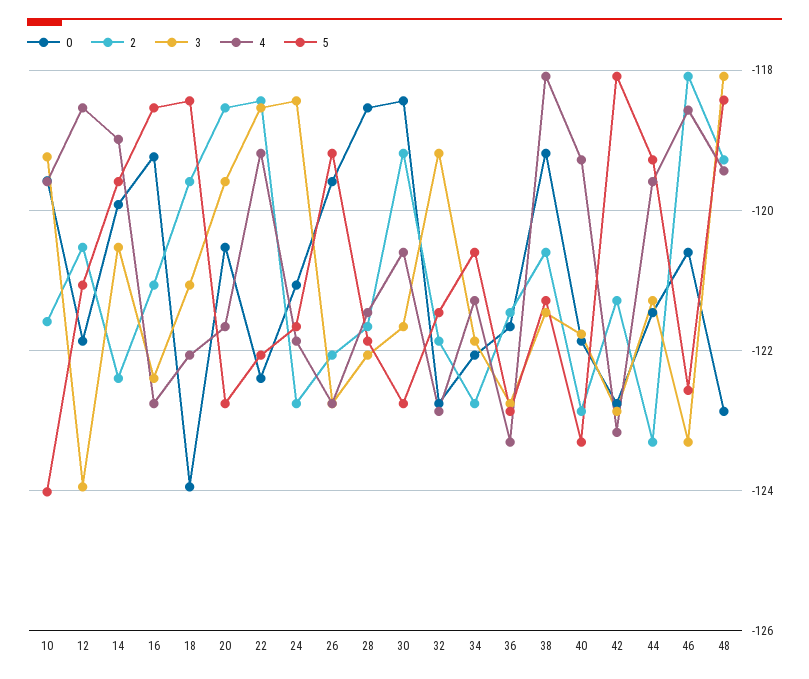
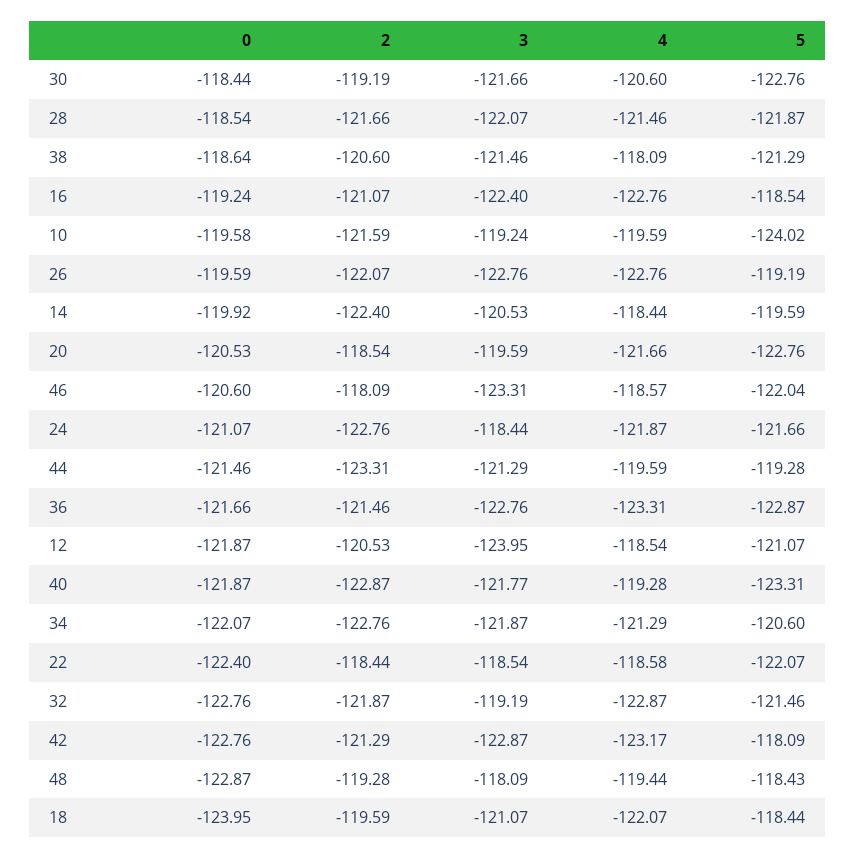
  {
    "0": {
      "10": -119.58,
      "12": -121.87,
      "14": -119.92,
      "16": -119.24,
      "18": -123.95,
      "20": -120.53,
      "22": -122.4,
      "24": -121.07,
      "26": -119.59,
      "28": -118.54,
      "30": -118.44,
      "32": -122.76,
      "34": -122.07,
      "36": -121.66,
-     "38": -119.2,
+     "38": -118.64,
      "40": -121.87,
      "42": -122.76,
      "44": -121.46,
      "46": -120.6,
      "48": -122.87
    },
    "2": {
      "10": -121.59,
      "12": -120.53,
      "14": -122.4,
      "16": -121.07,
      "18": -119.59,
      "20": -118.54,
      "22": -118.44,
      "24": -122.76,
      "26": -122.07,
      "28": -121.66,
      "30": -119.19,
      "32": -121.87,
      "34": -122.76,
      "36": -121.46,
      "38": -120.6,
      "40": -122.87,
      "42": -121.29,
      "44": -123.31,
      "46": -118.09,
      "48": -119.28
    },
    "3": {
      "10": -119.24,
      "12": -123.95,
      "14": -120.53,
      "16": -122.4,
      "18": -121.07,
      "20": -119.59,
      "22": -118.54,
      "24": -118.44,
      "26": -122.76,
      "28": -122.07,
      "30": -121.66,
      "32": -119.19,
      "34": -121.87,
      "36": -122.76,
      "38": -121.46,
      "40": -121.77,
      "42": -122.87,
      "44": -121.29,
      "46": -123.31,
      "48": -118.09
    },
    "4": {
      "10": -119.59,
      "12": -118.54,
-     "14": -119,
+     "14": -118.44,
      "16": -122.76,
      "18": -122.07,
      "20": -121.66,
-     "22": -119.2,
+     "22": -118.58,
      "24": -121.87,
      "26": -122.76,
      "28": -121.46,
      "30": -120.6,
      "32": -122.87,
      "34": -121.29,
      "36": -123.31,
      "38": -118.09,
      "40": -119.28,
      "42": -123.17,
      "44": -119.59,
      "46": -118.57,
      "48": -119.44
    },
    "5": {
      "10": -124.02,
      "12": -121.07,
      "14": -119.59,
      "16": -118.54,
      "18": -118.44,
      "20": -122.76,
      "22": -122.07,
      "24": -121.66,
      "26": -119.19,
      "28": -121.87,
      "30": -122.76,
      "32": -121.46,
      "34": -120.6,
      "36": -122.87,
      "38": -121.29,
      "40": -123.31,
      "42": -118.09,
      "44": -119.28,
-     "46": -122.6,
+     "46": -122.04,
      "48": -118.43
    }
  }

